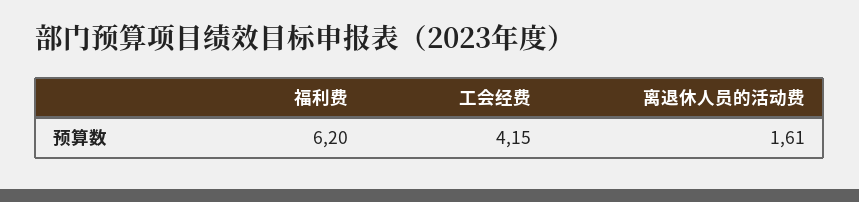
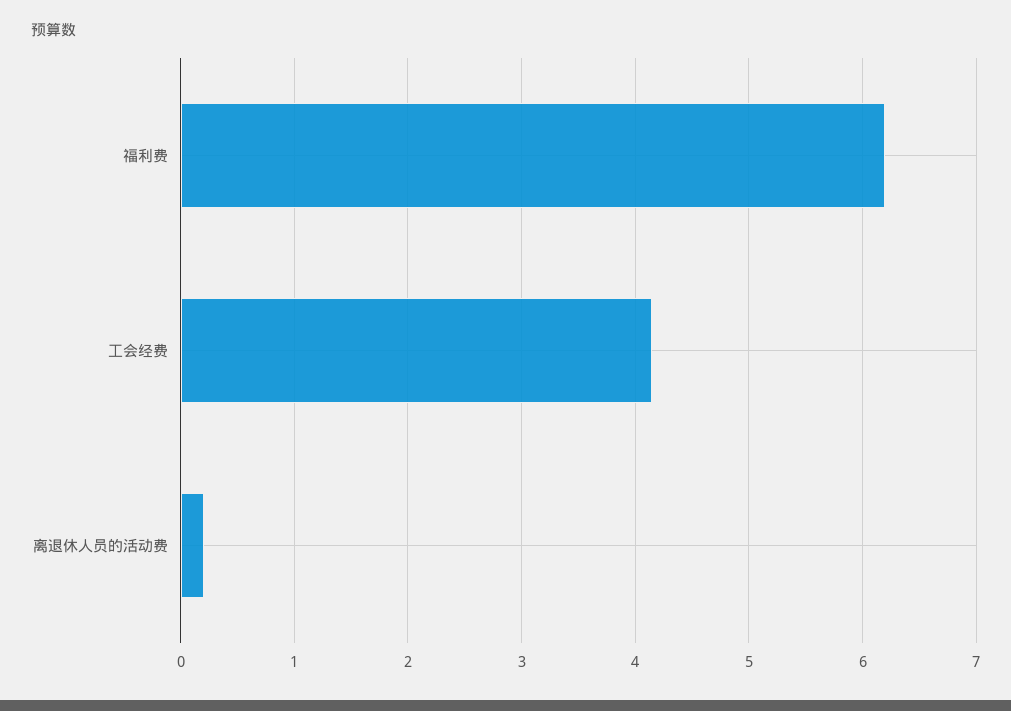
  {
    "福利费": 6.2,
    "工会经费": 4.15,
-   "离退休人员的活动费": 1.61
+   "离退休人员的活动费": 0.2
  }

